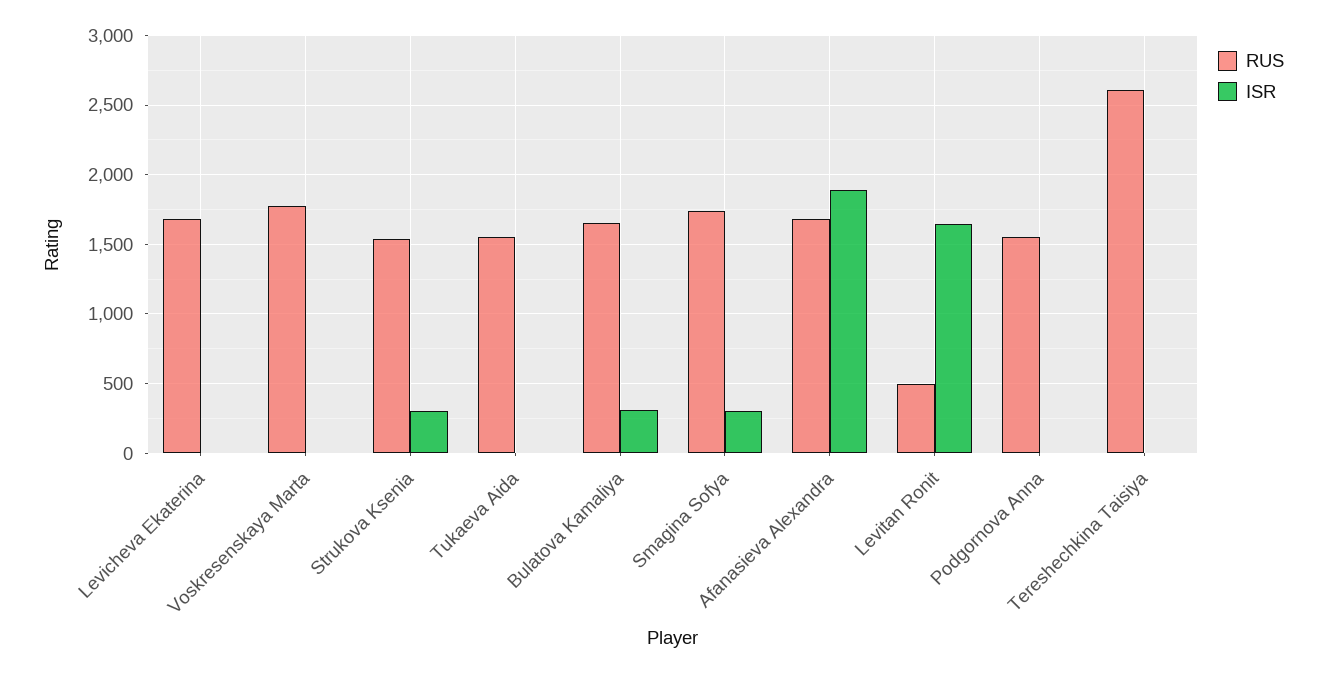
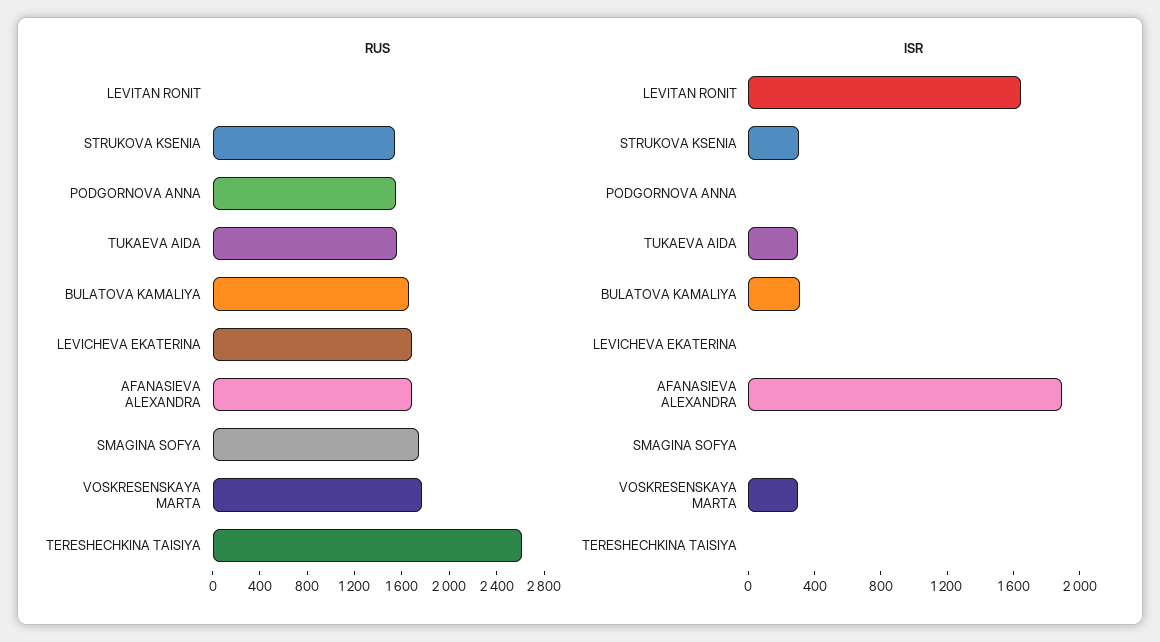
  {
    "RUS": {
      "Levicheva Ekaterina": 1700,
      "Voskresenskaya Marta": 1750,
      "Strukova Ksenia": 1550,
      "Tukaeva Aida": 1550,
      "Bulatova Kamaliya": 1650,
      "Smagina Sofya": 1750,
      "Afanasieva Alexandra": 1700,
-     "Levitan Ronit": 500,
+     "Levitan Ronit": 0,
      "Podgornova Anna": 1550,
      "Tereshechkina Taisiya": 2600
    },
    "ISR": {
      "Levicheva Ekaterina": 0,
-     "Voskresenskaya Marta": 0,
+     "Voskresenskaya Marta": 300,
      "Strukova Ksenia": 300,
-     "Tukaeva Aida": 0,
+     "Tukaeva Aida": 300,
      "Bulatova Kamaliya": 300,
-     "Smagina Sofya": 300,
+     "Smagina Sofya": 0,
      "Afanasieva Alexandra": 1900,
      "Levitan Ronit": 1650,
      "Podgornova Anna": 0,
      "Tereshechkina Taisiya": 0
    }
  }

